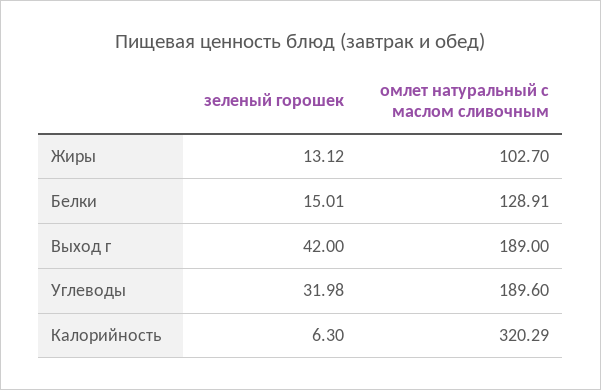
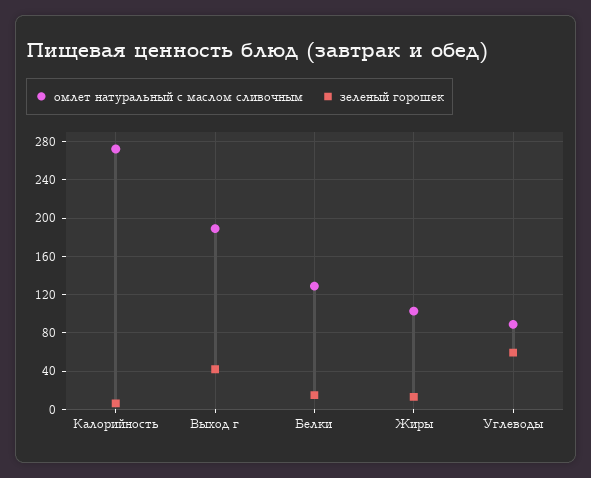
  {
    "зеленый горошек": {
      "Жиры": 13.12,
      "Белки": 15.01,
      "Выход г": 42,
-     "Углеводы": 31.98,
+     "Углеводы": 60,
      "Калорийность": 6.3
    },
    "омлет натуральный с маслом сливочным": {
      "Жиры": 102.7,
      "Белки": 128.91,
      "Выход г": 189,
-     "Углеводы": 189.6,
+     "Углеводы": 90,
-     "Калорийность": 320.29
+     "Калорийность": 270
    }
  }

